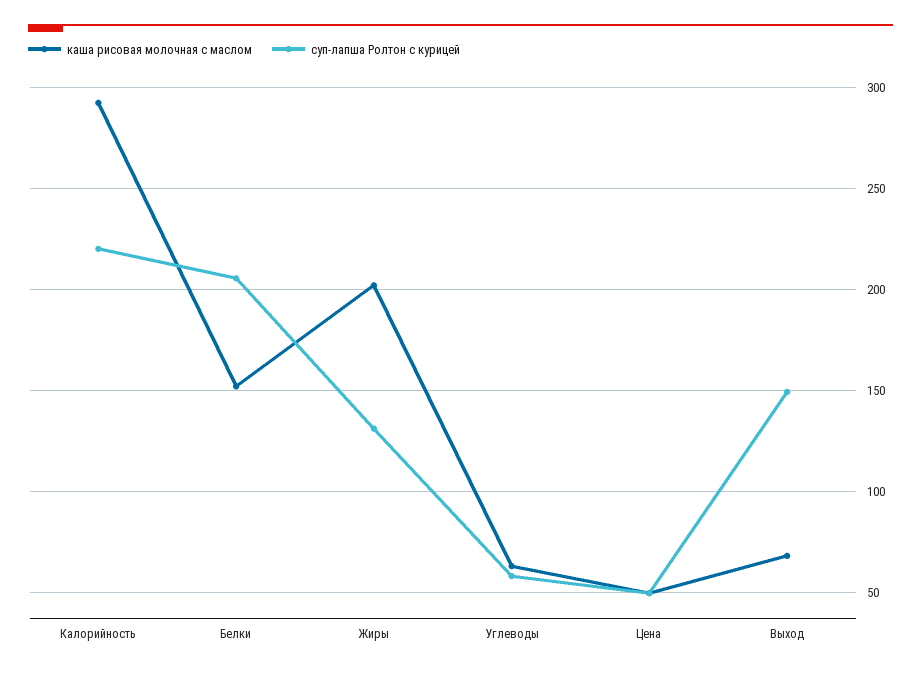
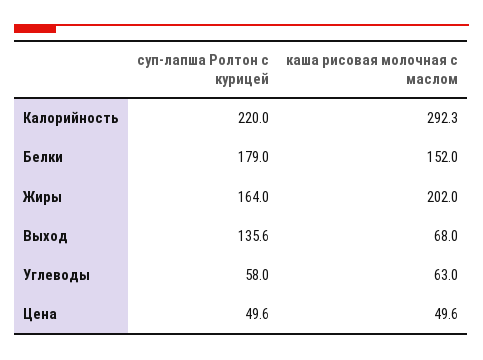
  {
    "каша рисовая молочная с маслом": {
      "Калорийность": 292.3,
      "Белки": 152,
      "Жиры": 202,
      "Углеводы": 63,
      "Цена": 49.6,
      "Выход": 68
    },
    "суп-лапша Ролтон с курицей": {
      "Калорийность": 220,
-     "Белки": 205,
+     "Белки": 179,
-     "Жиры": 130,
+     "Жиры": 164,
      "Углеводы": 58,
      "Цена": 49.6,
-     "Выход": 150
+     "Выход": 135.6
    }
  }

